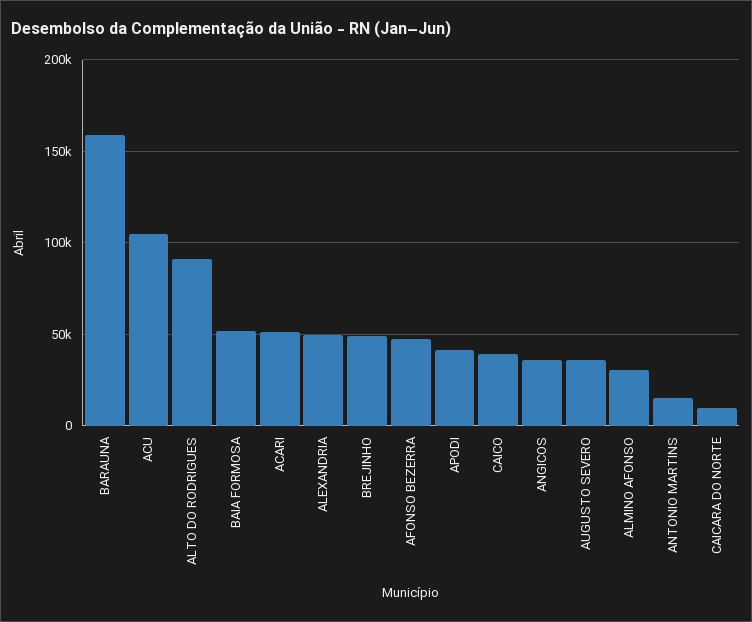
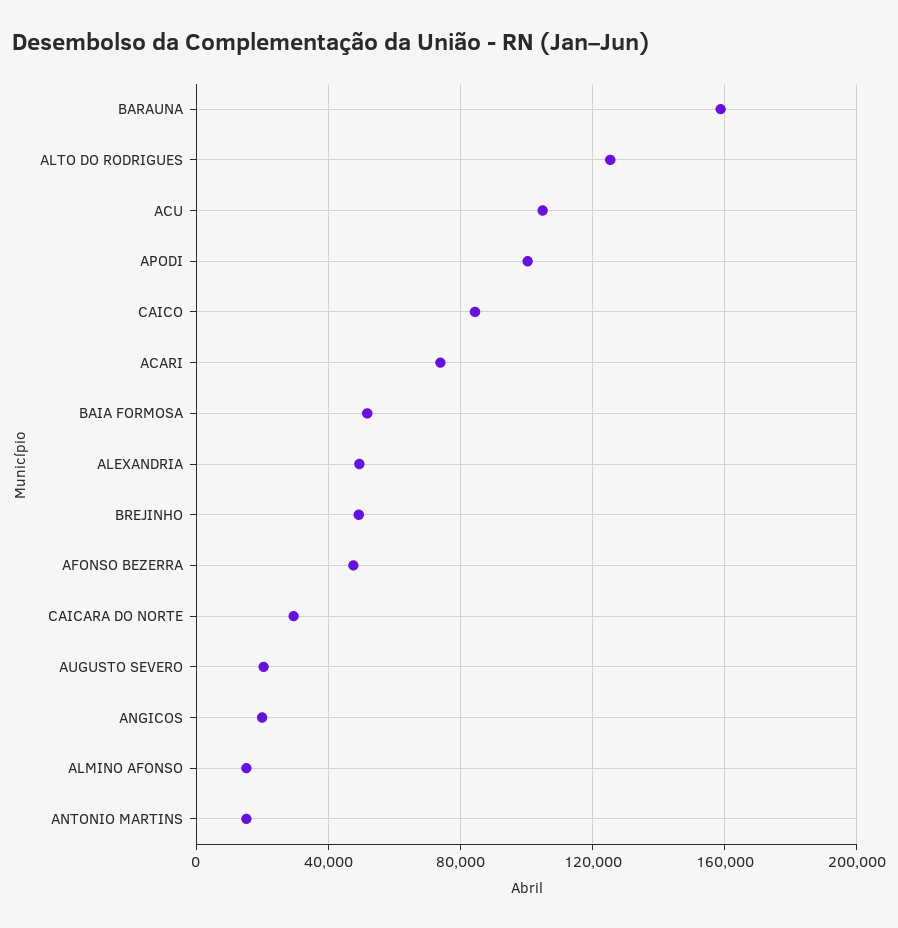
  {
    "BARAUNA": 160000,
    "ACU": 105000,
-   "ALTO DO RODRIGUES": 90000,
+   "ALTO DO RODRIGUES": 125000,
    "BAIA FORMOSA": 50000,
-   "ACARI": 50000,
+   "ACARI": 75000,
    "ALEXANDRIA": 50000,
    "BREJINHO": 50000,
    "AFONSO BEZERRA": 50000,
-   "APODI": 40000,
+   "APODI": 100000,
-   "CAICO": 40000,
+   "CAICO": 85000,
-   "ANGICOS": 35000,
+   "ANGICOS": 20000,
-   "AUGUSTO SEVERO": 35000,
+   "AUGUSTO SEVERO": 20000,
-   "ALMINO AFONSO": 30000,
+   "ALMINO AFONSO": 15000,
    "ANTONIO MARTINS": 15000,
-   "CAICARA DO NORTE": 10000
+   "CAICARA DO NORTE": 30000
  }

